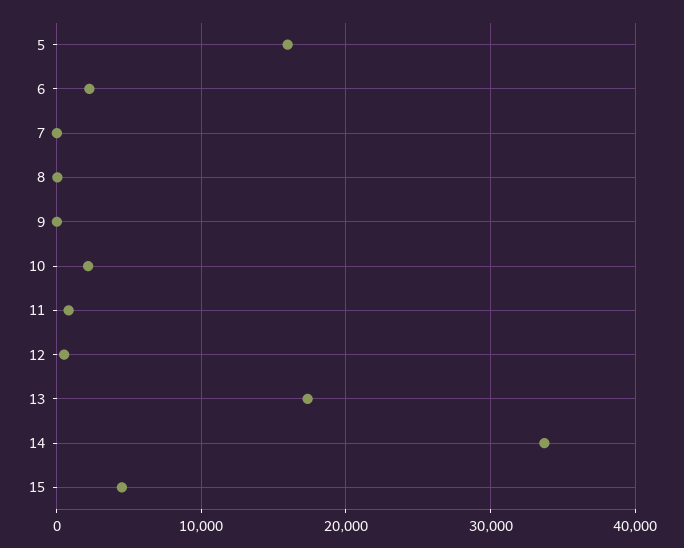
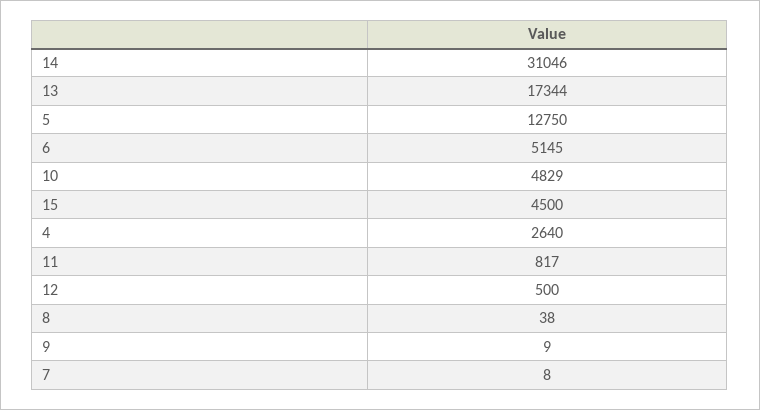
  {
-   "5": 16000,
+   "5": 12750,
-   "6": 2000,
+   "6": 5145,
    "7": 8,
    "8": 38,
    "9": 9,
-   "10": 2000,
+   "10": 4829,
    "11": 817,
    "12": 500,
    "13": 17344,
-   "14": 34000,
+   "14": 31046,
-   "15": 4500
+   "15": 4500,
+   "4": 2640
  }

